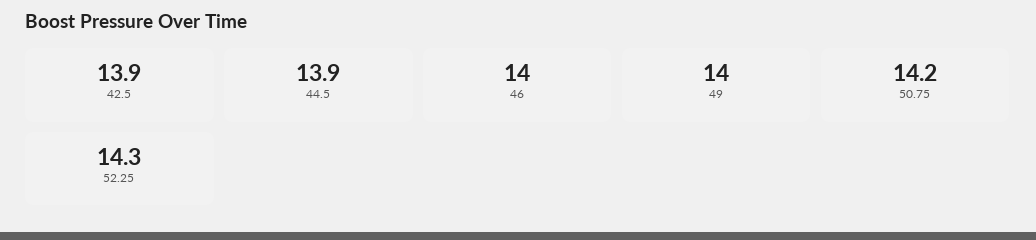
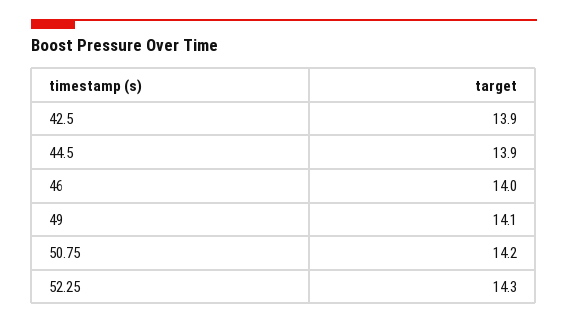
  {
    "42.5": 13.9,
    "44.5": 13.9,
    "46": 14,
-   "49": 14,
+   "49": 14.1,
    "50.75": 14.2,
    "52.25": 14.3
  }

